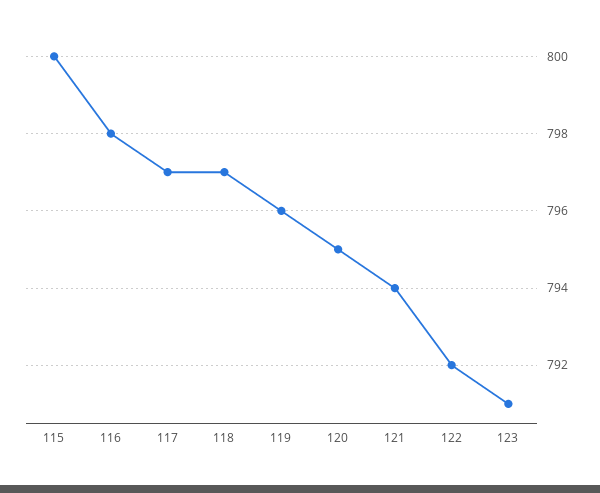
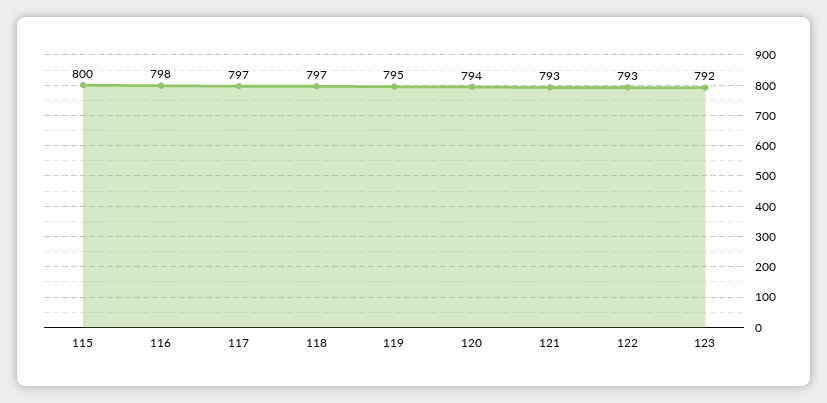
  {
    "115": 800,
    "116": 798,
    "117": 797,
    "118": 797,
-   "119": 796,
+   "119": 795,
-   "120": 795,
+   "120": 794,
-   "121": 794,
+   "121": 793,
-   "122": 792,
+   "122": 793,
-   "123": 791
+   "123": 792
  }

